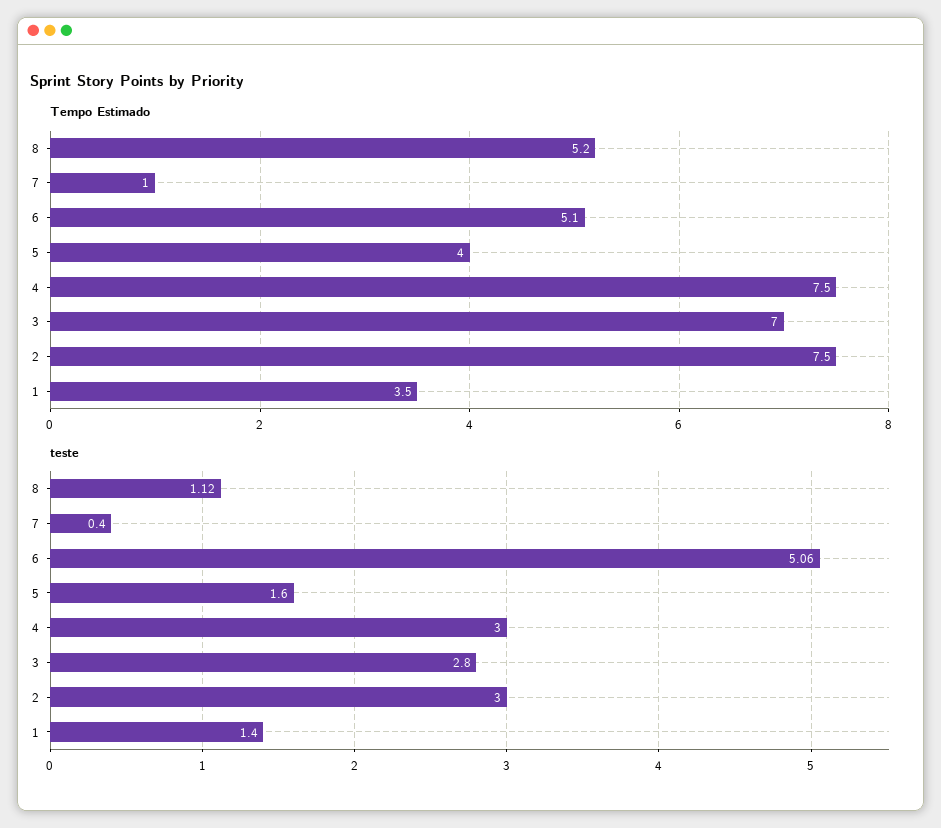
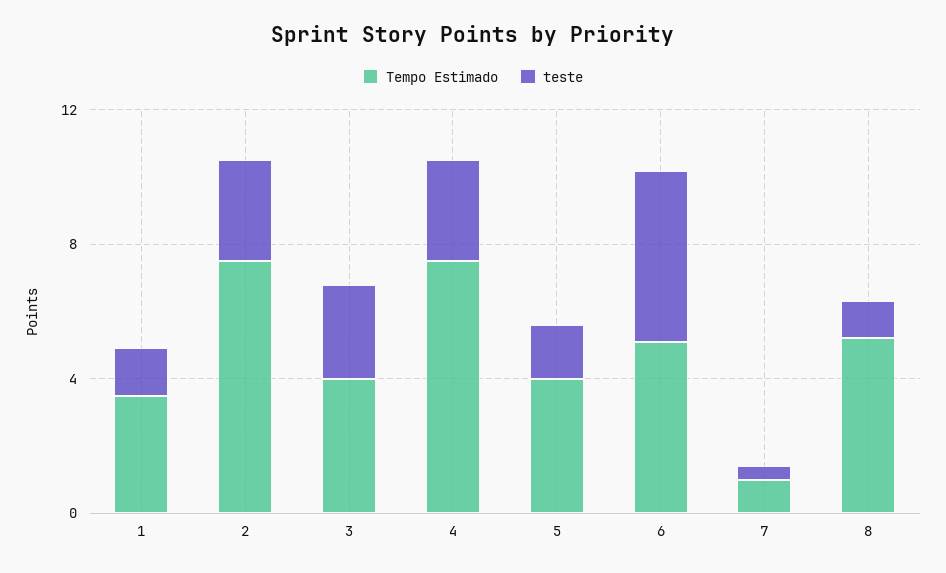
  {
    "Tempo Estimado": {
      "8": 5.2,
      "7": 1,
      "6": 5.1,
      "5": 4,
      "4": 7.5,
-     "3": 7,
+     "3": 4,
      "2": 7.5,
      "1": 3.5
    },
    "teste": {
      "8": 1.12,
      "7": 0.4,
      "6": 5.06,
      "5": 1.6,
      "4": 3,
      "3": 2.8,
      "2": 3,
      "1": 1.4
    }
  }

